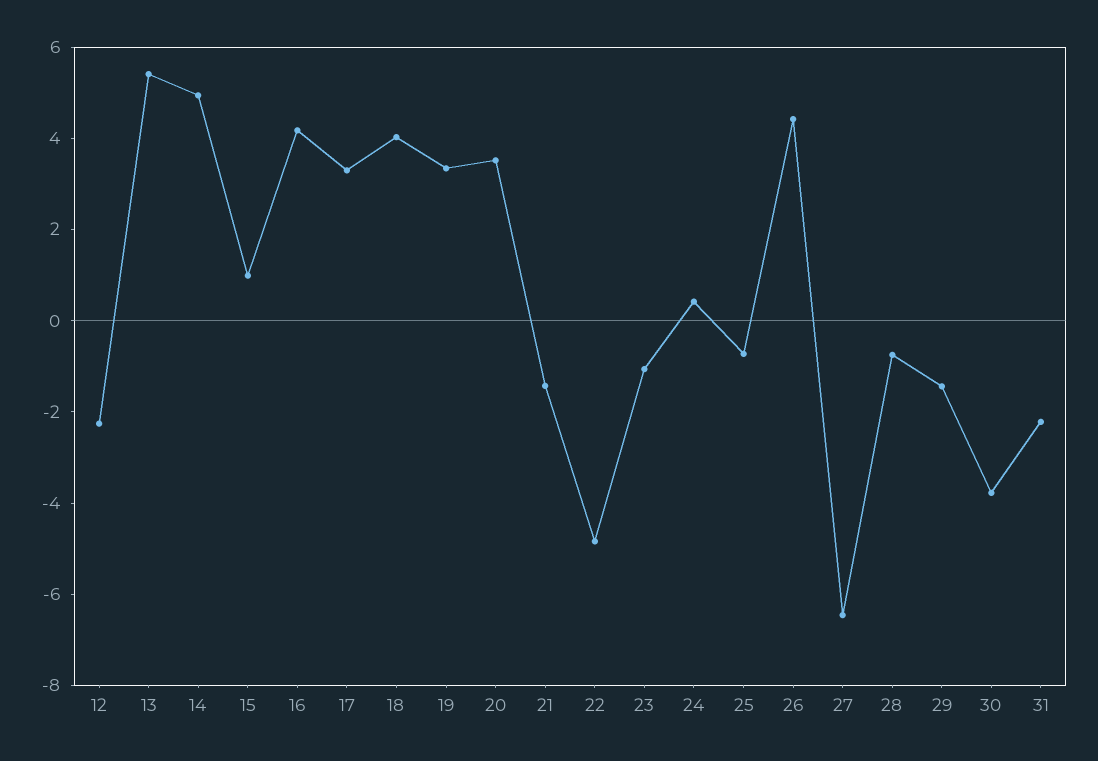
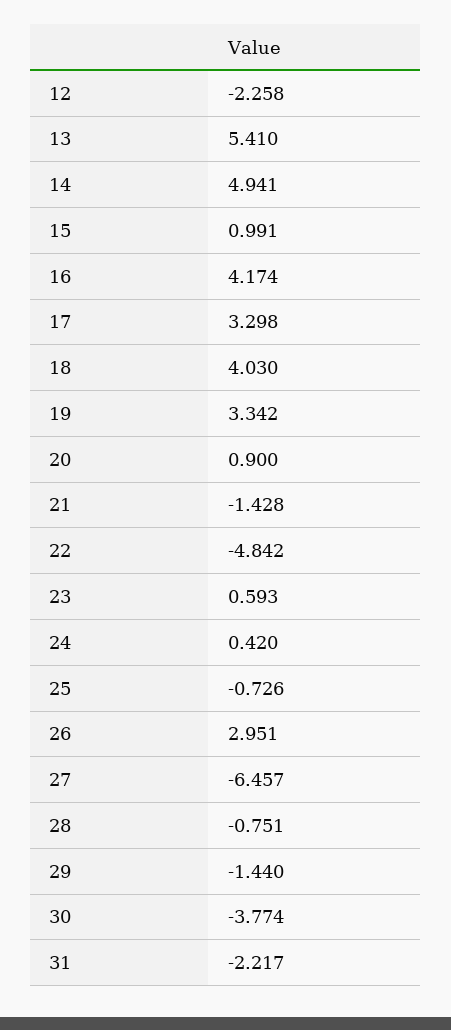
  {
    "12": -2.258,
    "13": 5.41,
    "14": 4.941,
    "15": 0.991,
    "16": 4.174,
    "17": 3.298,
    "18": 4.03,
    "19": 3.342,
-   "20": 3.5,
+   "20": 0.9,
    "21": -1.428,
    "22": -4.842,
-   "23": -1,
+   "23": 0.593,
    "24": 0.42,
    "25": -0.726,
-   "26": 4.5,
+   "26": 2.951,
    "27": -6.457,
    "28": -0.751,
    "29": -1.44,
    "30": -3.774,
    "31": -2.217
  }

